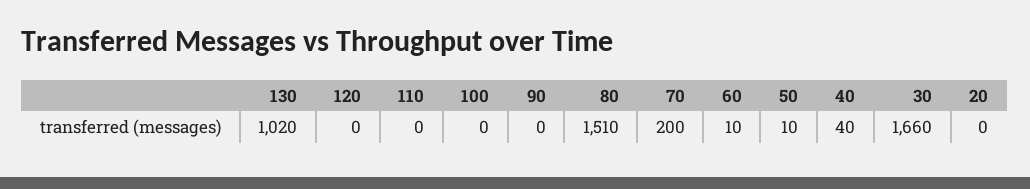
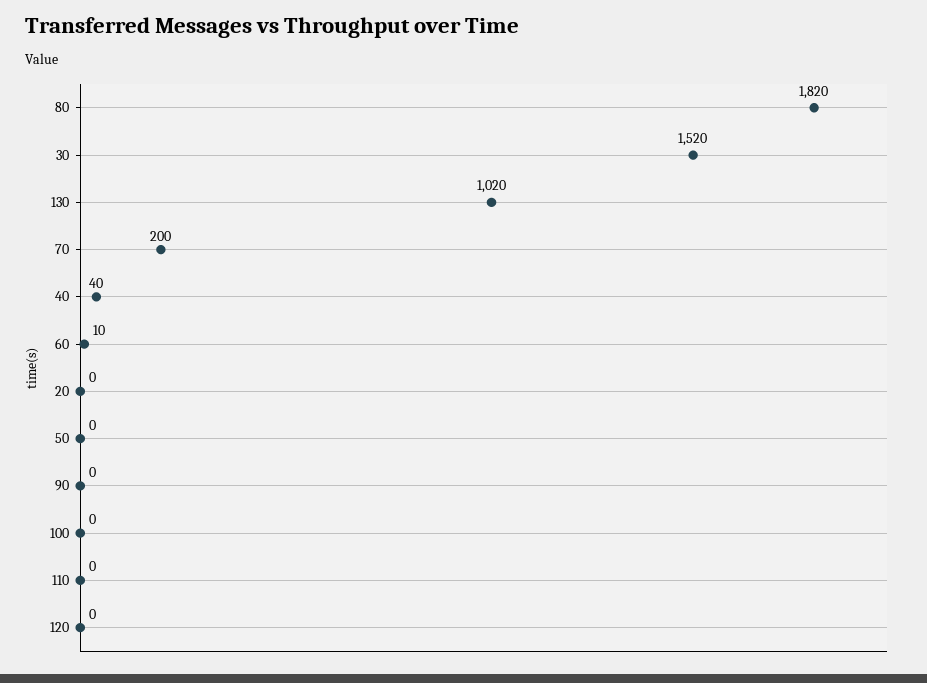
  {
    "130": 1020,
    "120": 0,
    "110": 0,
    "100": 0,
    "90": 0,
-   "80": 1510,
+   "80": 1820,
    "70": 200,
    "60": 10,
-   "50": 10,
+   "50": 0,
    "40": 40,
-   "30": 1660,
+   "30": 1520,
    "20": 0
  }

